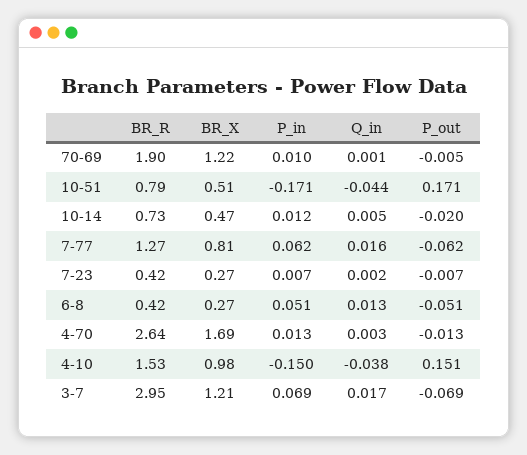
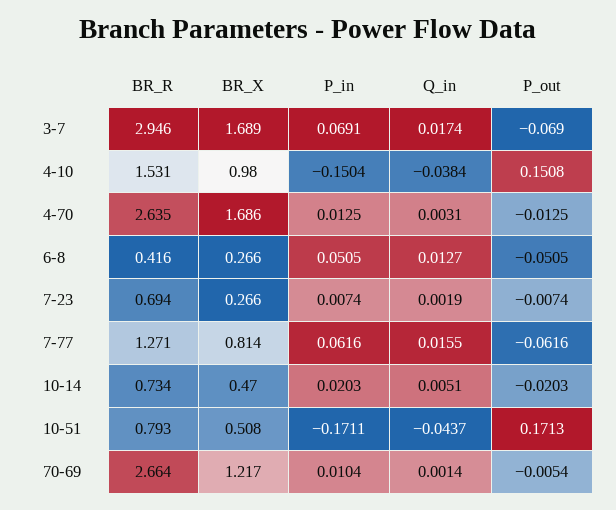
  {
    "BR_R": {
-     "70-69": 1.9,
+     "70-69": 2.664,
      "10-51": 0.793,
      "10-14": 0.734,
      "7-77": 1.271,
-     "7-23": 0.42,
+     "7-23": 0.694,
      "6-8": 0.416,
      "4-70": 2.635,
      "4-10": 1.531,
      "3-7": 2.946
    },
    "BR_X": {
      "70-69": 1.217,
      "10-51": 0.508,
      "10-14": 0.47,
      "7-77": 0.814,
      "7-23": 0.266,
      "6-8": 0.266,
      "4-70": 1.686,
      "4-10": 0.98,
-     "3-7": 1.21
+     "3-7": 1.689
    },
    "P_in": {
      "70-69": 0.0104,
      "10-51": -0.1711,
-     "10-14": 0.012,
+     "10-14": 0.0203,
      "7-77": 0.0616,
      "7-23": 0.0074,
      "6-8": 0.0505,
      "4-70": 0.0125,
      "4-10": -0.1504,
      "3-7": 0.0691
    },
    "Q_in": {
      "70-69": 0.0014,
      "10-51": -0.0437,
      "10-14": 0.0051,
      "7-77": 0.0155,
      "7-23": 0.0019,
      "6-8": 0.0127,
      "4-70": 0.0031,
      "4-10": -0.0384,
      "3-7": 0.0174
    },
    "P_out": {
      "70-69": -0.0054,
      "10-51": 0.1713,
      "10-14": -0.0203,
      "7-77": -0.0616,
      "7-23": -0.0074,
      "6-8": -0.0505,
      "4-70": -0.0125,
      "4-10": 0.1508,
      "3-7": -0.069
    }
  }

